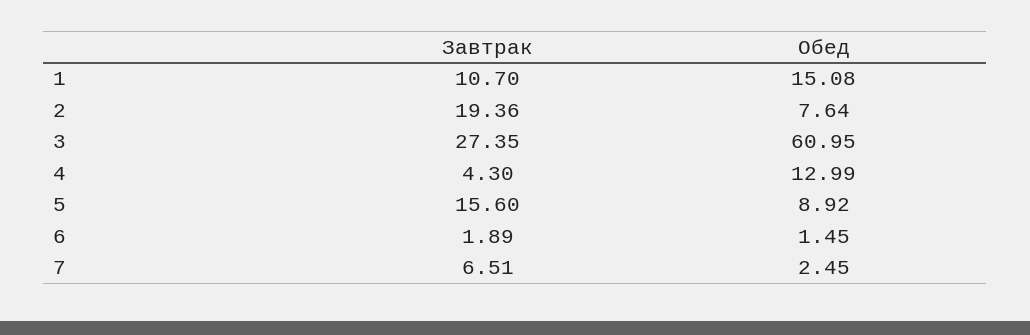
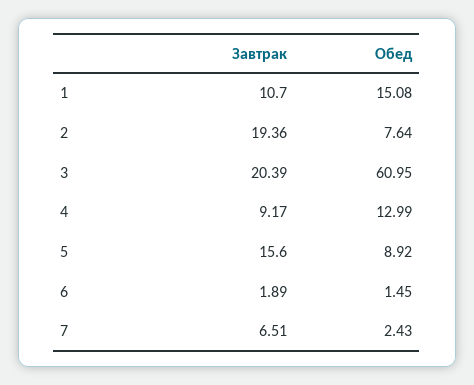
  {
    "Завтрак": {
      "1": 10.7,
      "2": 19.36,
-     "3": 27.35,
+     "3": 20.39,
-     "4": 4.3,
+     "4": 9.17,
      "5": 15.6,
      "6": 1.89,
      "7": 6.51
    },
    "Обед": {
      "1": 15.08,
      "2": 7.64,
      "3": 60.95,
      "4": 12.99,
      "5": 8.92,
      "6": 1.45,
-     "7": 2.45
+     "7": 2.43
    }
  }

